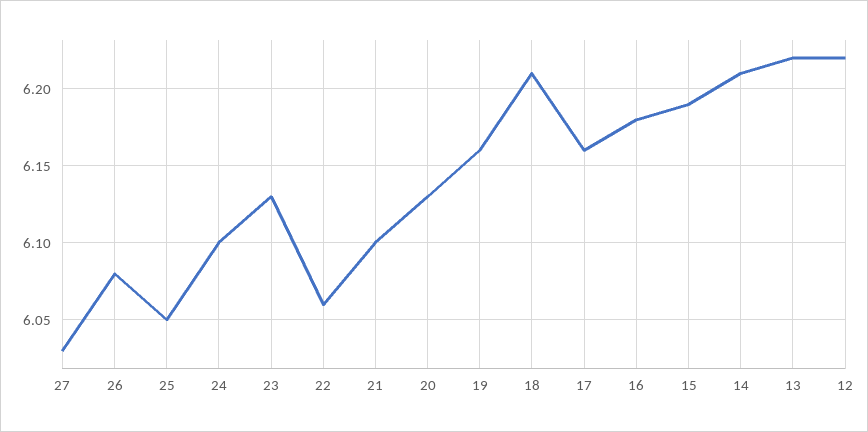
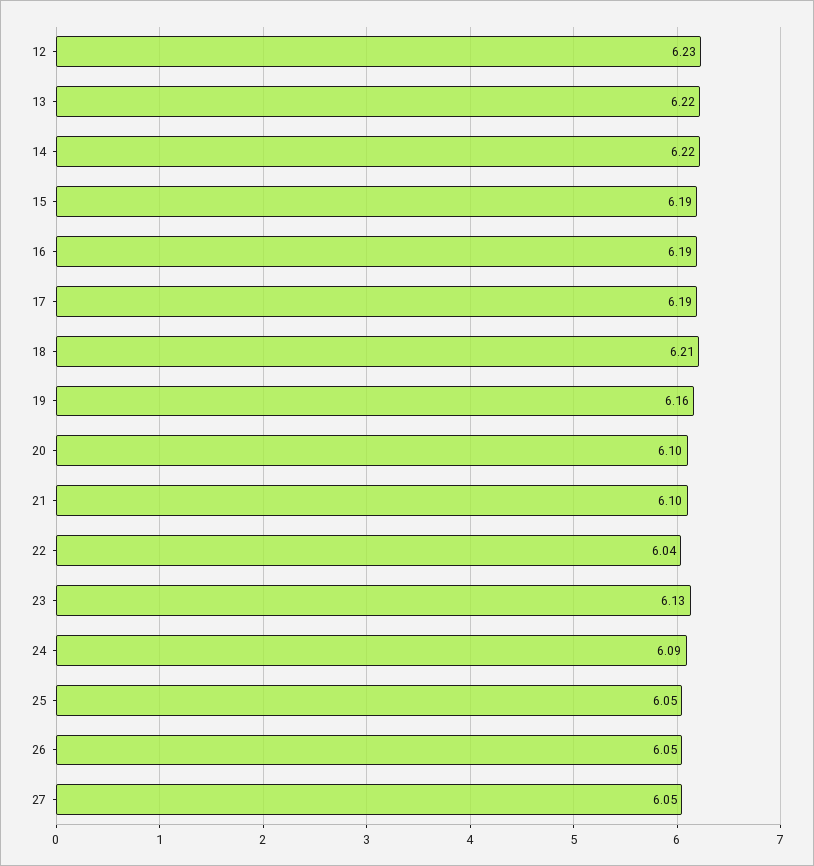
  {
-   "27": 6.03,
+   "27": 6.05,
-   "26": 6.08,
+   "26": 6.05,
    "25": 6.05,
-   "24": 6.1,
+   "24": 6.09,
    "23": 6.13,
-   "22": 6.06,
+   "22": 6.04,
    "21": 6.1,
-   "20": 6.13,
+   "20": 6.1,
    "19": 6.16,
    "18": 6.21,
-   "17": 6.16,
+   "17": 6.19,
-   "16": 6.18,
+   "16": 6.19,
    "15": 6.19,
-   "14": 6.21,
+   "14": 6.22,
    "13": 6.22,
-   "12": 6.22
+   "12": 6.23
  }

